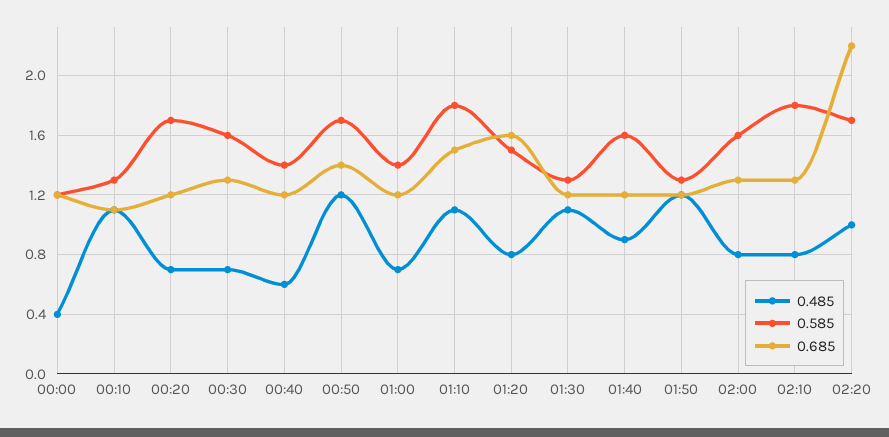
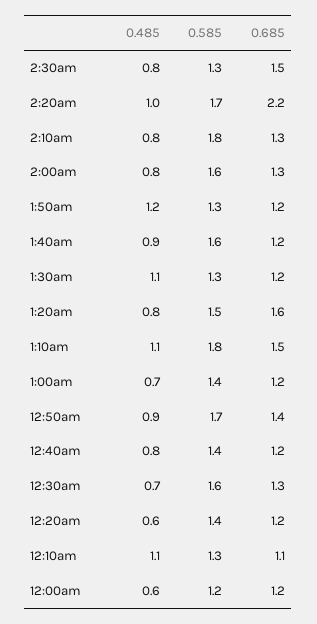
  {
    "0.485": {
-     "00:00": 0.4,
+     "00:00": 0.6,
      "00:10": 1.1,
-     "00:20": 0.7,
+     "00:20": 0.6,
      "00:30": 0.7,
-     "00:40": 0.6,
+     "00:40": 0.8,
-     "00:50": 1.2,
+     "00:50": 0.9,
      "01:00": 0.7,
      "01:10": 1.1,
      "01:20": 0.8,
      "01:30": 1.1,
      "01:40": 0.9,
      "01:50": 1.2,
      "02:00": 0.8,
      "02:10": 0.8,
-     "02:20": 1
+     "02:20": 1,
+     "2:30am": 0.8
    },
    "0.585": {
      "00:00": 1.2,
      "00:10": 1.3,
-     "00:20": 1.7,
+     "00:20": 1.4,
      "00:30": 1.6,
      "00:40": 1.4,
      "00:50": 1.7,
      "01:00": 1.4,
      "01:10": 1.8,
      "01:20": 1.5,
      "01:30": 1.3,
      "01:40": 1.6,
      "01:50": 1.3,
      "02:00": 1.6,
      "02:10": 1.8,
-     "02:20": 1.7
+     "02:20": 1.7,
+     "2:30am": 1.3
    },
    "0.685": {
      "00:00": 1.2,
      "00:10": 1.1,
      "00:20": 1.2,
      "00:30": 1.3,
      "00:40": 1.2,
      "00:50": 1.4,
      "01:00": 1.2,
      "01:10": 1.5,
      "01:20": 1.6,
      "01:30": 1.2,
      "01:40": 1.2,
      "01:50": 1.2,
      "02:00": 1.3,
      "02:10": 1.3,
-     "02:20": 2.2
+     "02:20": 2.2,
+     "2:30am": 1.5
    }
  }

